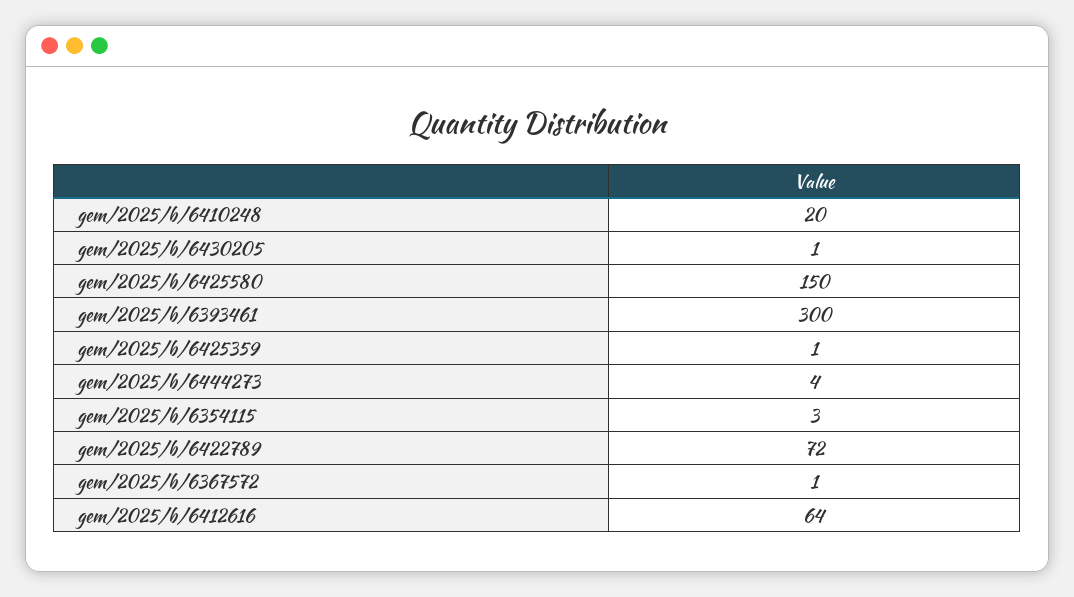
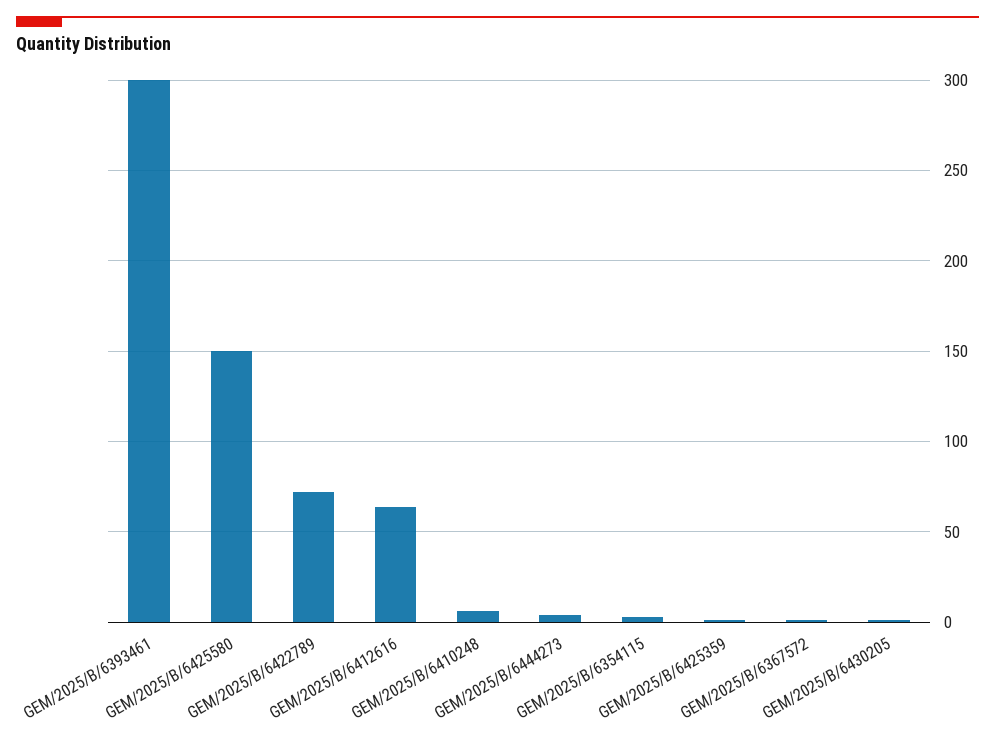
  {
-   "gem/2025/b/6410248": 20,
+   "gem/2025/b/6410248": 5,
    "gem/2025/b/6430205": 1,
    "gem/2025/b/6425580": 150,
    "gem/2025/b/6393461": 300,
    "gem/2025/b/6425359": 1,
    "gem/2025/b/6444273": 4,
    "gem/2025/b/6354115": 3,
    "gem/2025/b/6422789": 72,
    "gem/2025/b/6367572": 1,
    "gem/2025/b/6412616": 64
  }

